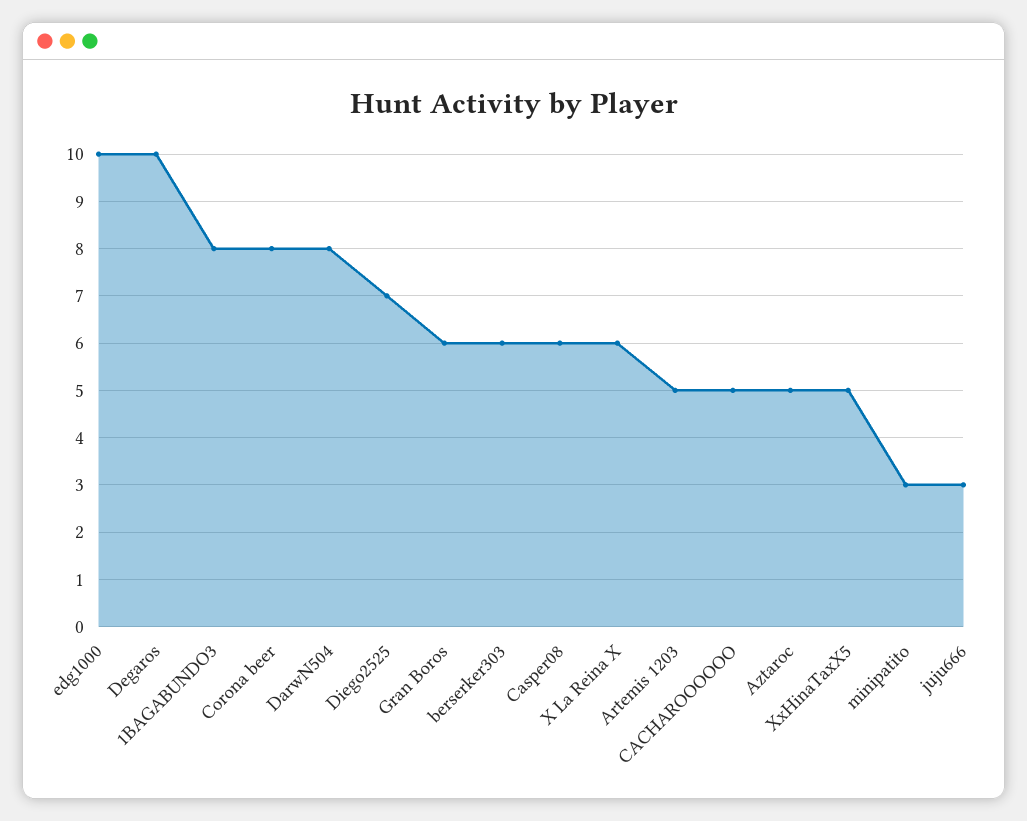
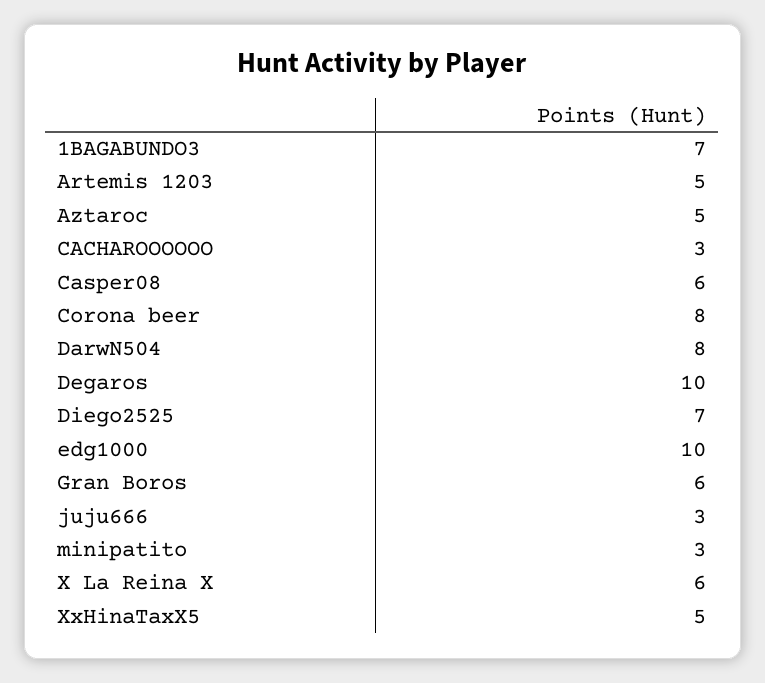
  {
    "edg1000": 10,
    "Degaros": 10,
-   "1BAGABUNDO3": 8,
+   "1BAGABUNDO3": 7,
    "Corona beer": 8,
    "DarwN504": 8,
    "Diego2525": 7,
    "Gran Boros": 6,
-   "berserker303": 6,
    "Casper08": 6,
    "X La Reina X": 6,
    "Artemis 1203": 5,
-   "CACHAROOOOOO": 5,
+   "CACHAROOOOOO": 3,
    "Aztaroc": 5,
    "XxHinaTaxX5": 5,
    "minipatito": 3,
    "juju666": 3
  }

